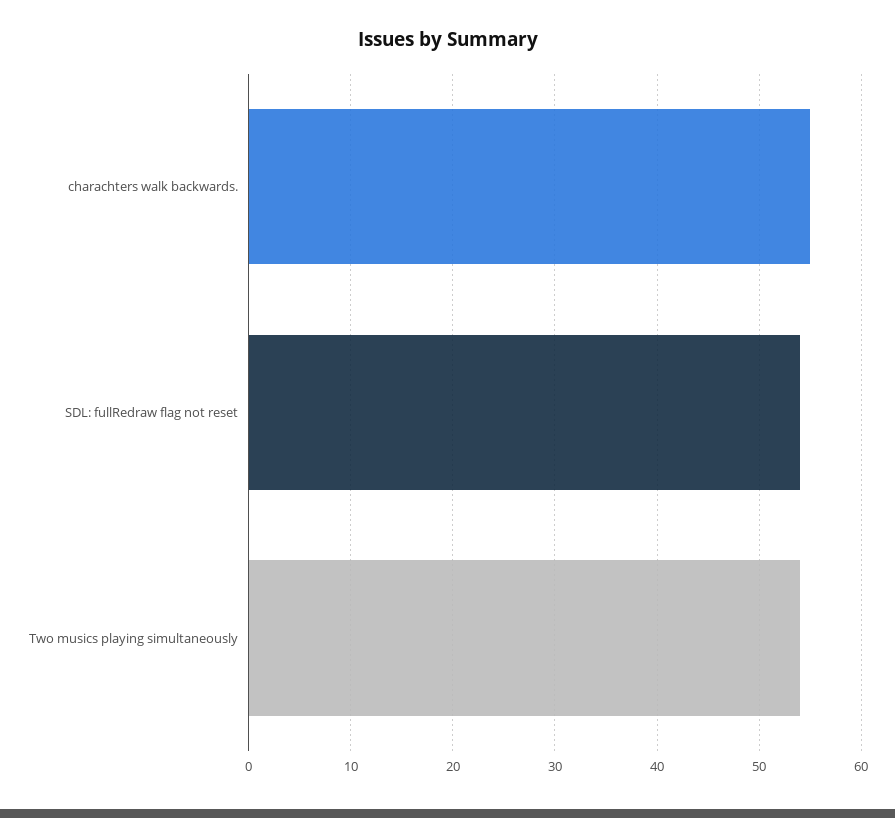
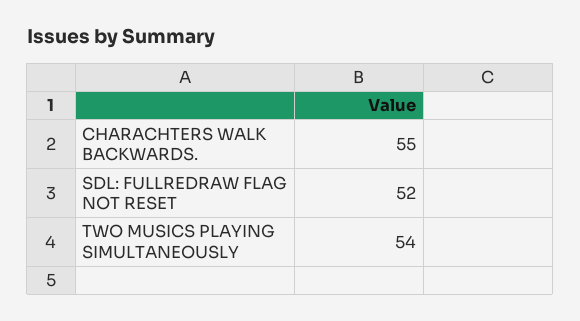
  {
    "charachters walk backwards.": 55,
-   "SDL: fullRedraw flag not reset": 54,
+   "SDL: fullRedraw flag not reset": 52,
    "Two musics playing simultaneously": 54
  }

